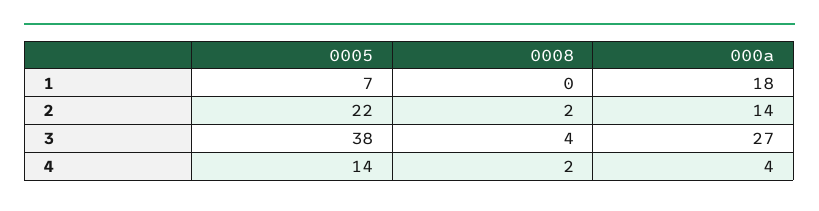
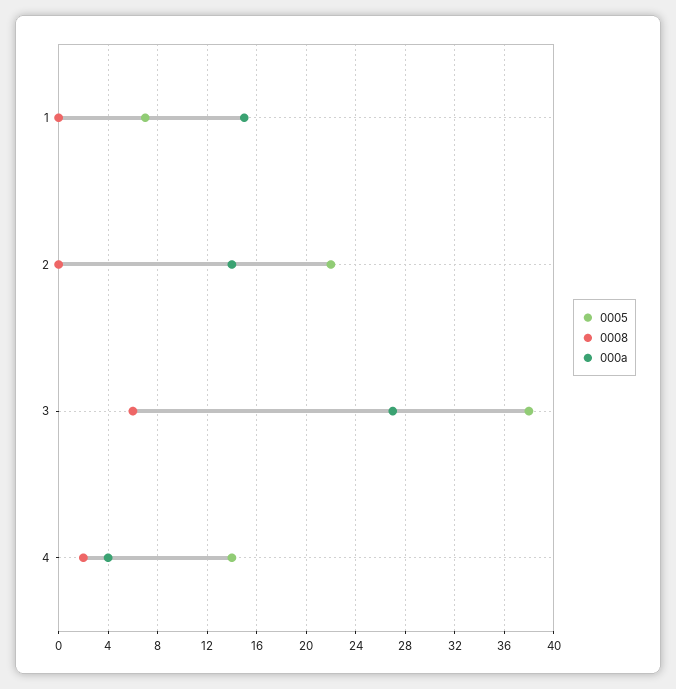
  {
    "0005": {
      "1": 7,
      "2": 22,
      "3": 38,
      "4": 14
    },
    "0008": {
      "1": 0,
-     "2": 2,
+     "2": 0,
-     "3": 4,
+     "3": 6,
      "4": 2
    },
    "000a": {
-     "1": 18,
+     "1": 15,
      "2": 14,
      "3": 27,
      "4": 4
    }
  }

